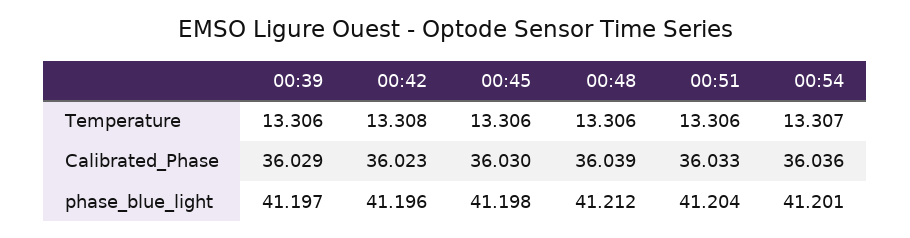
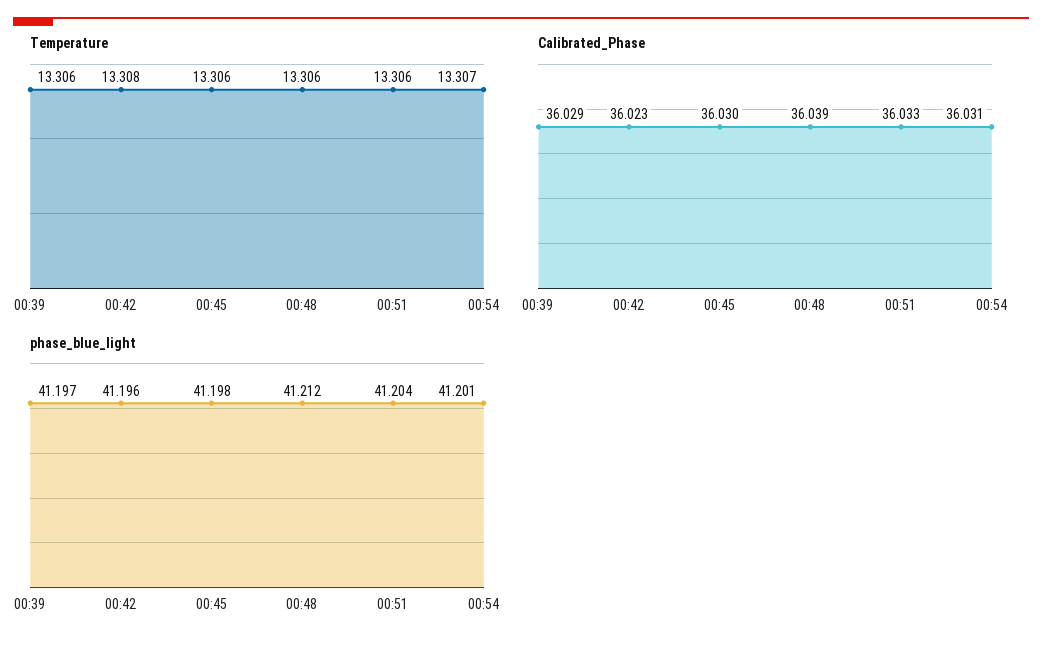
  {
    "Temperature": {
      "00:39": 13.306,
      "00:42": 13.308,
      "00:45": 13.306,
      "00:48": 13.306,
      "00:51": 13.306,
      "00:54": 13.307
    },
    "Calibrated_Phase": {
      "00:39": 36.029,
      "00:42": 36.023,
      "00:45": 36.03,
      "00:48": 36.039,
      "00:51": 36.033,
-     "00:54": 36.036
+     "00:54": 36.031
    },
    "phase_blue_light": {
      "00:39": 41.197,
      "00:42": 41.196,
      "00:45": 41.198,
      "00:48": 41.212,
      "00:51": 41.204,
      "00:54": 41.201
    }
  }

